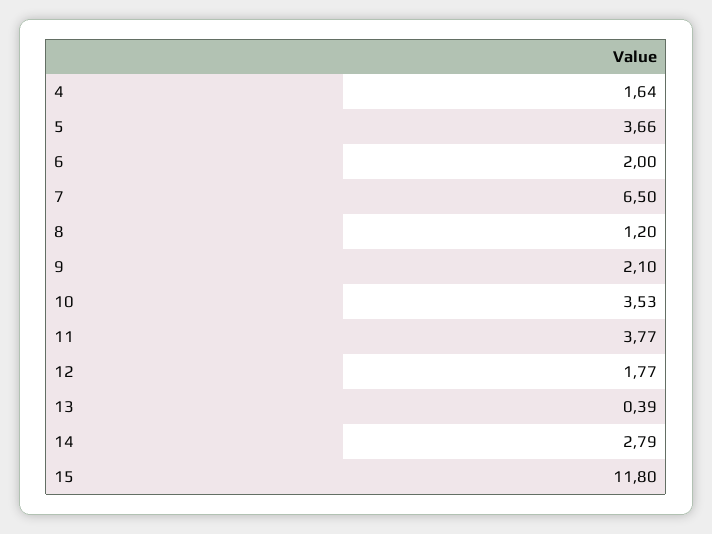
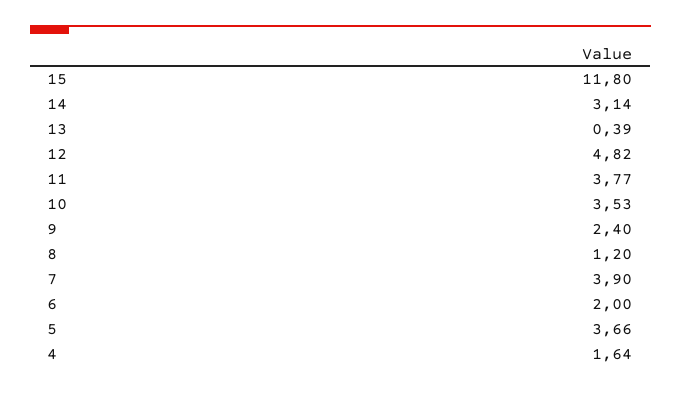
  {
    "4": 1.64,
    "5": 3.66,
    "6": 2,
-   "7": 6.5,
+   "7": 3.9,
    "8": 1.2,
-   "9": 2.1,
+   "9": 2.4,
    "10": 3.53,
    "11": 3.77,
-   "12": 1.77,
+   "12": 4.82,
    "13": 0.39,
-   "14": 2.79,
+   "14": 3.14,
    "15": 11.8
  }

